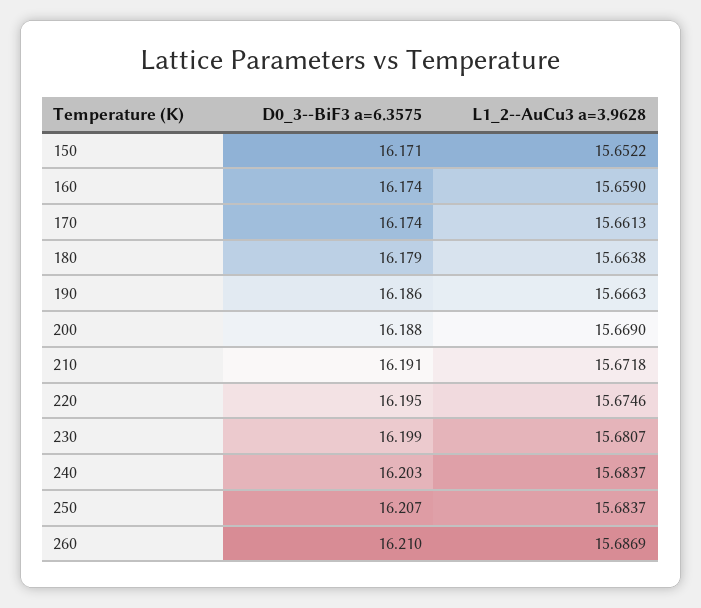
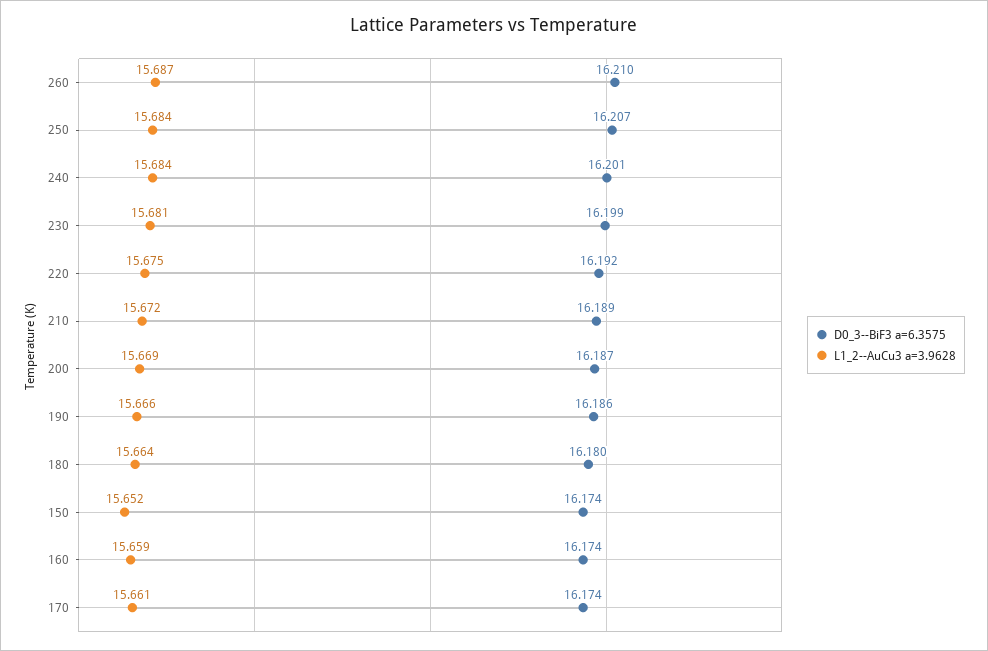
  {
    "D0_3--BiF3 a=6.3575": {
-     "150": 16.171,
+     "150": 16.174,
      "160": 16.174,
      "170": 16.174,
-     "180": 16.179,
+     "180": 16.18,
      "190": 16.186,
-     "200": 16.188,
+     "200": 16.187,
-     "210": 16.191,
+     "210": 16.189,
-     "220": 16.195,
+     "220": 16.192,
      "230": 16.199,
-     "240": 16.203,
+     "240": 16.201,
      "250": 16.207,
      "260": 16.21
    },
    "L1_2--AuCu3 a=3.9628": {
      "150": 15.6522,
      "160": 15.659,
      "170": 15.6613,
      "180": 15.6638,
      "190": 15.6663,
      "200": 15.669,
      "210": 15.6718,
      "220": 15.6746,
      "230": 15.6807,
      "240": 15.6837,
      "250": 15.6837,
      "260": 15.6869
    }
  }

